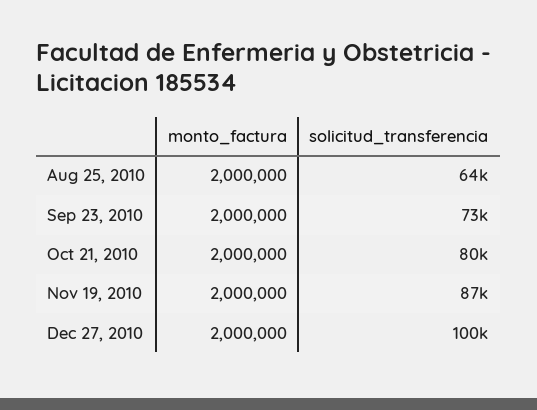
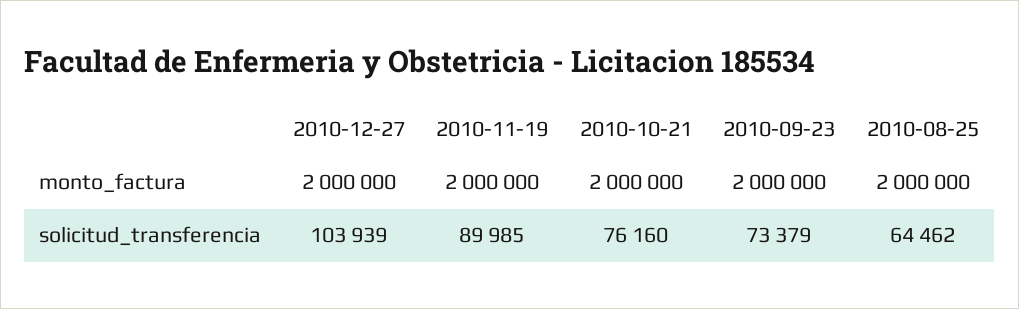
  {
    "monto_factura": {
      "Aug 25, 2010": 2000000,
      "Sep 23, 2010": 2000000,
      "Oct 21, 2010": 2000000,
      "Nov 19, 2010": 2000000,
      "Dec 27, 2010": 2000000
    },
    "solicitud_transferencia": {
      "Aug 25, 2010": 64462,
      "Sep 23, 2010": 73379,
-     "Oct 21, 2010": 80000,
+     "Oct 21, 2010": 76160,
-     "Nov 19, 2010": 87000,
+     "Nov 19, 2010": 89985,
-     "Dec 27, 2010": 100000
+     "Dec 27, 2010": 103939
    }
  }

